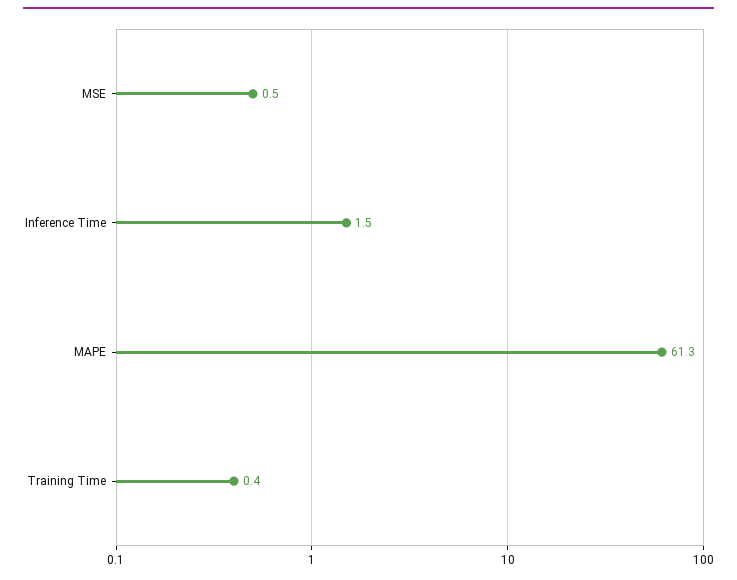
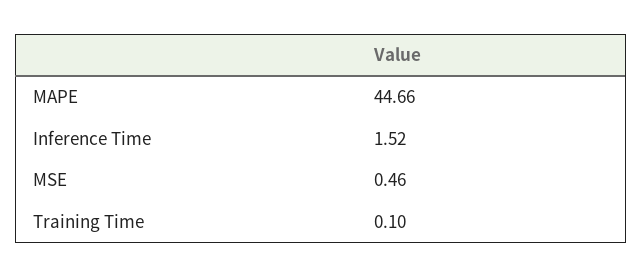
  {
    "MSE": 0.46,
    "Inference Time": 1.52,
-   "MAPE": 61.3,
+   "MAPE": 44.66,
-   "Training Time": 0.4
+   "Training Time": 0.1
  }

